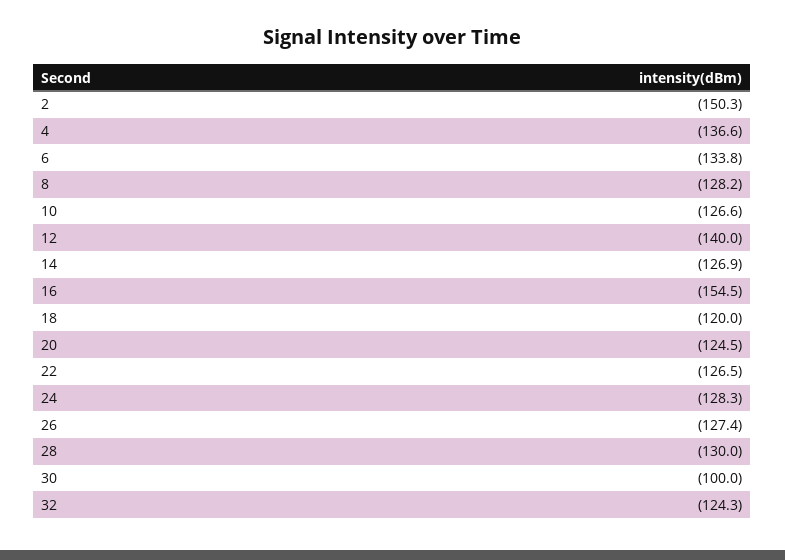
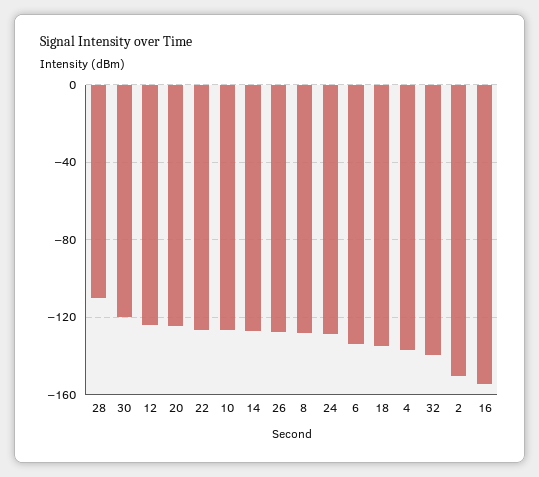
  {
    "2": -150.3,
    "4": -136.6,
    "6": -133.8,
    "8": -128.2,
    "10": -126.6,
-   "12": -140,
+   "12": -125,
    "14": -126.9,
    "16": -154.5,
-   "18": -120,
+   "18": -135,
    "20": -124.5,
    "22": -126.5,
    "24": -128.3,
    "26": -127.4,
-   "28": -130,
+   "28": -110,
-   "30": -100,
+   "30": -120,
-   "32": -124.3
+   "32": -140
  }

